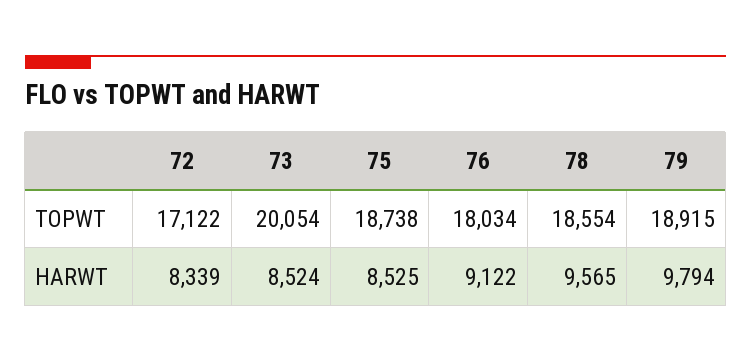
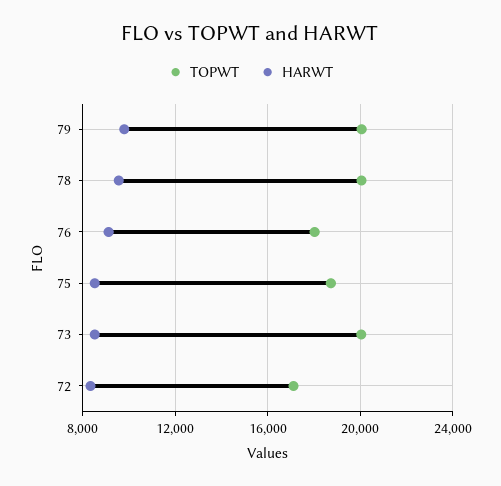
  {
    "TOPWT": {
      "72": 17122,
      "73": 20054,
      "75": 18738,
      "76": 18034,
-     "78": 18554,
+     "78": 20000,
-     "79": 18915
+     "79": 20000
    },
    "HARWT": {
      "72": 8339,
      "73": 8524,
      "75": 8525,
      "76": 9122,
      "78": 9565,
      "79": 9794
    }
  }

